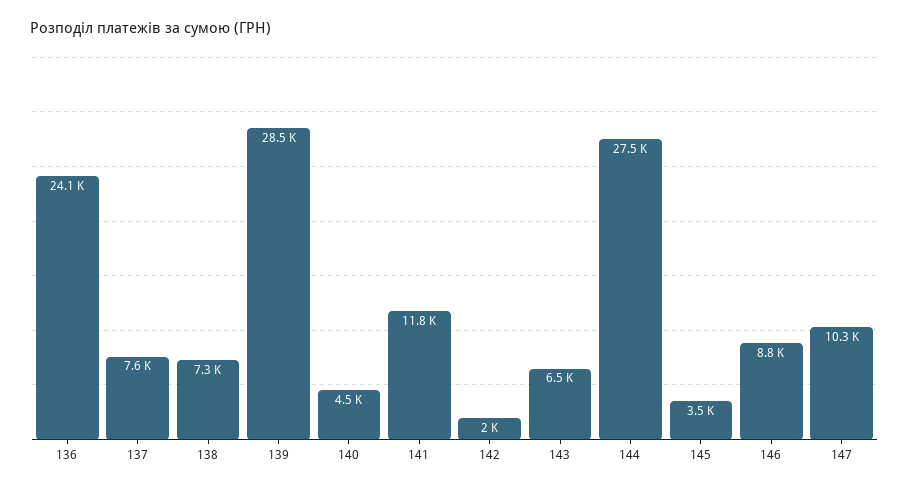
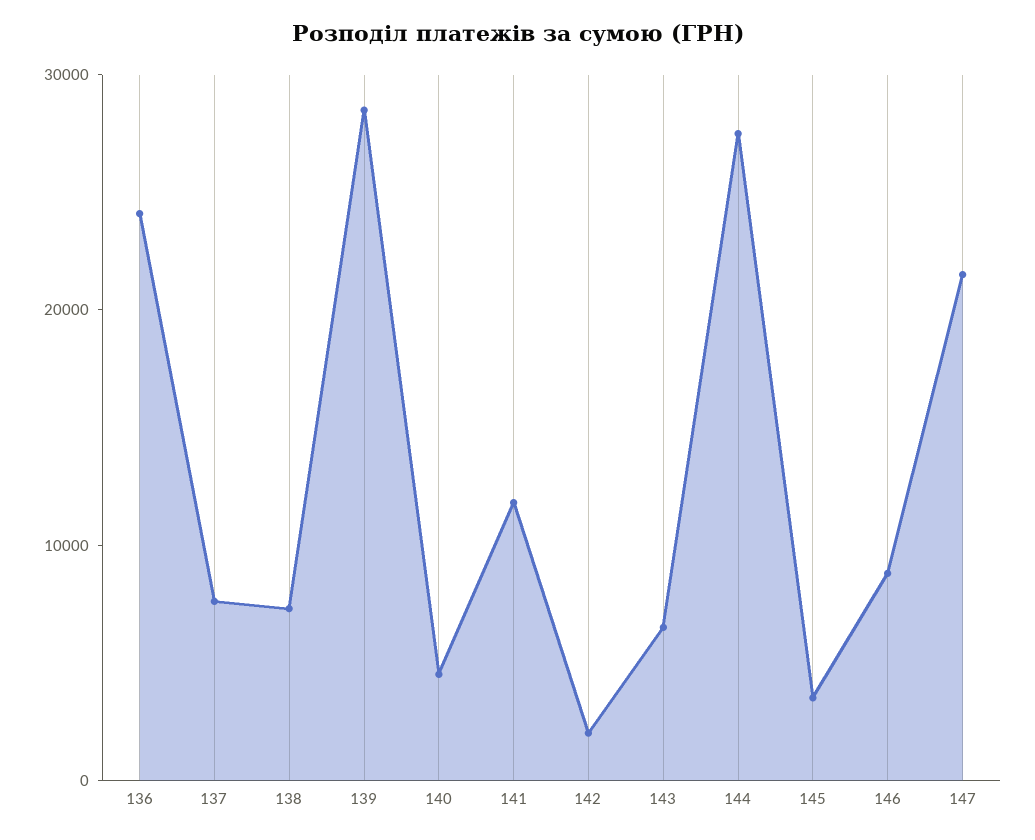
  {
    "136": 24100,
    "137": 7600,
    "138": 7300,
    "139": 28500,
    "140": 4500,
    "141": 11800,
    "142": 2000,
    "143": 6500,
    "144": 27500,
    "145": 3500,
    "146": 8800,
-   "147": 10300
+   "147": 22000
  }

